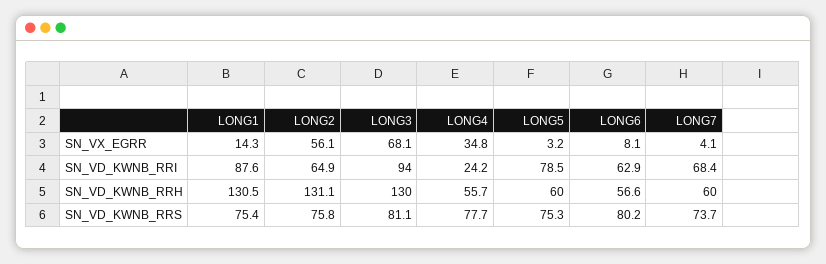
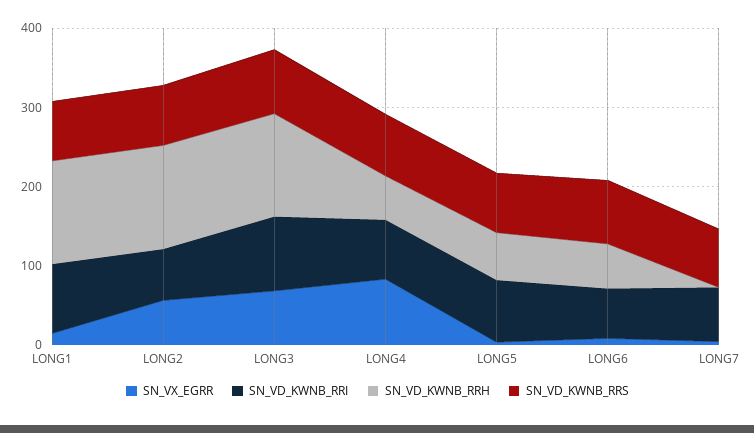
  {
    "SN_VX_EGRR": {
      "LONG1": 14.3,
      "LONG2": 56.1,
      "LONG3": 68.1,
-     "LONG4": 34.8,
+     "LONG4": 80,
      "LONG5": 3.2,
      "LONG6": 8.1,
      "LONG7": 4.1
    },
    "SN_VD_KWNB_RRI": {
      "LONG1": 87.6,
      "LONG2": 64.9,
      "LONG3": 94,
-     "LONG4": 24.2,
+     "LONG4": 80,
      "LONG5": 78.5,
      "LONG6": 62.9,
      "LONG7": 68.4
    },
    "SN_VD_KWNB_RRH": {
      "LONG1": 130.5,
      "LONG2": 131.1,
      "LONG3": 130,
      "LONG4": 55.7,
      "LONG5": 60,
      "LONG6": 56.6,
-     "LONG7": 60
+     "LONG7": 0
    },
    "SN_VD_KWNB_RRS": {
      "LONG1": 75.4,
      "LONG2": 75.8,
      "LONG3": 81.1,
      "LONG4": 77.7,
      "LONG5": 75.3,
      "LONG6": 80.2,
      "LONG7": 73.7
    }
  }

